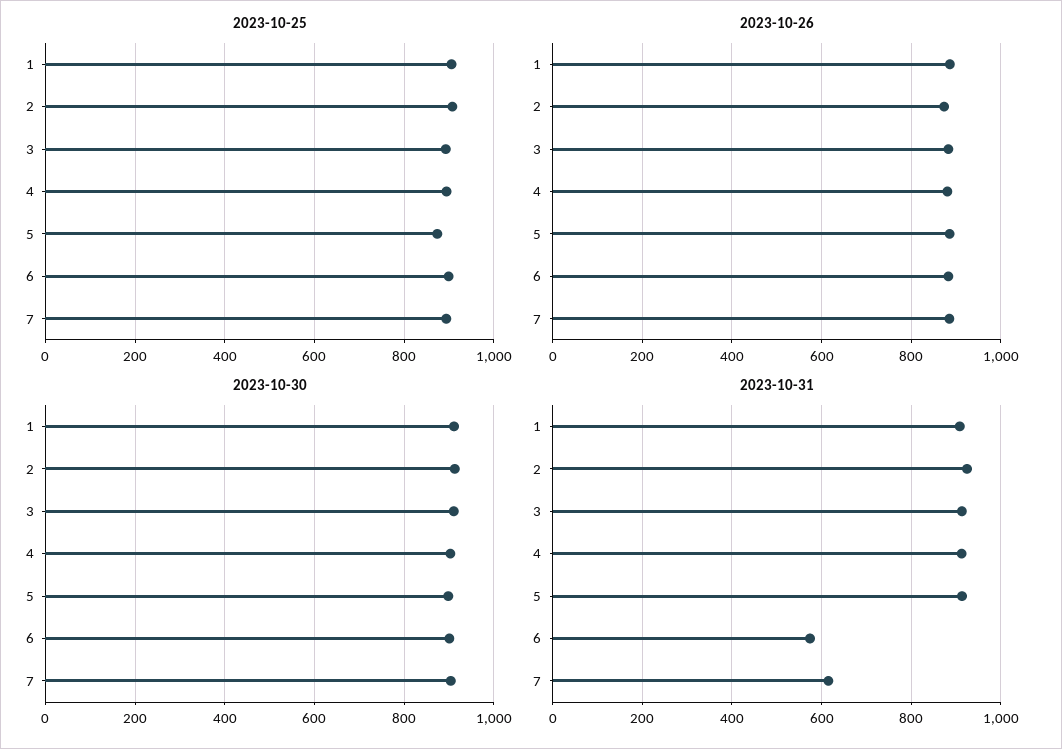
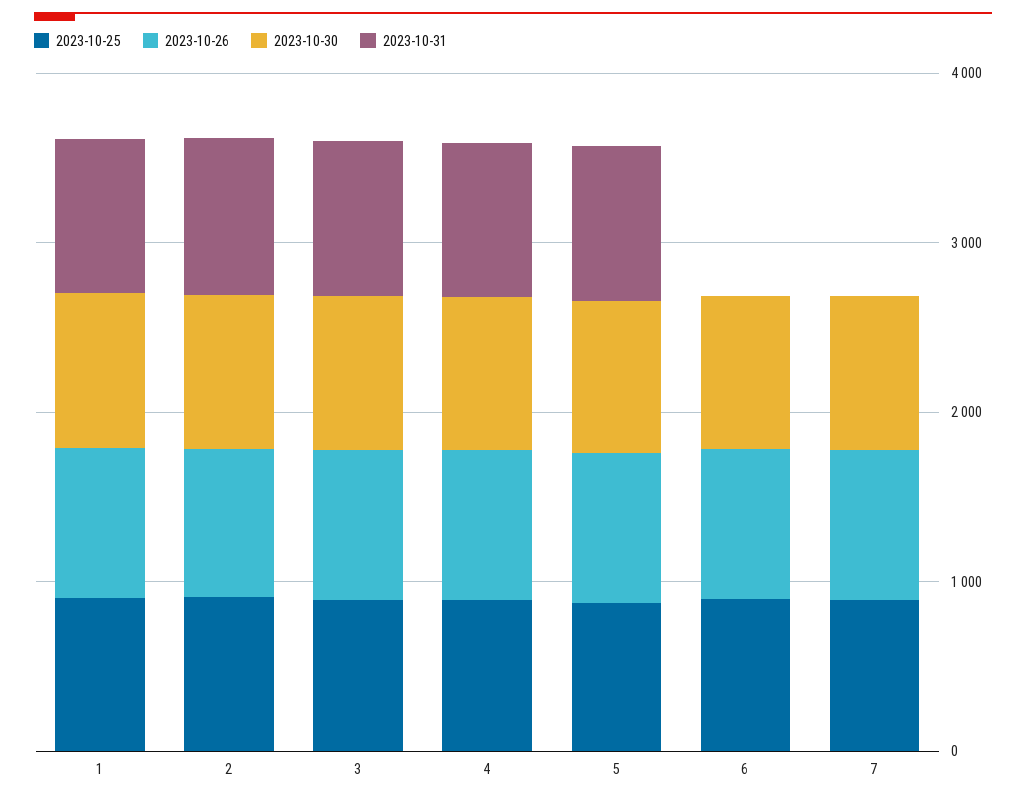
  {
    "2023-10-25": {
      "1": 900,
      "2": 900,
      "3": 900,
      "4": 900,
      "5": 880,
      "6": 900,
      "7": 900
    },
    "2023-10-26": {
      "1": 880,
      "2": 880,
      "3": 880,
      "4": 880,
      "5": 880,
      "6": 880,
      "7": 880
    },
    "2023-10-30": {
      "1": 920,
      "2": 920,
      "3": 920,
      "4": 900,
      "5": 900,
      "6": 900,
      "7": 900
    },
    "2023-10-31": {
      "1": 900,
      "2": 920,
      "3": 920,
      "4": 920,
      "5": 920,
-     "6": 580,
+     "6": 0,
-     "7": 620
+     "7": 0
    }
  }

